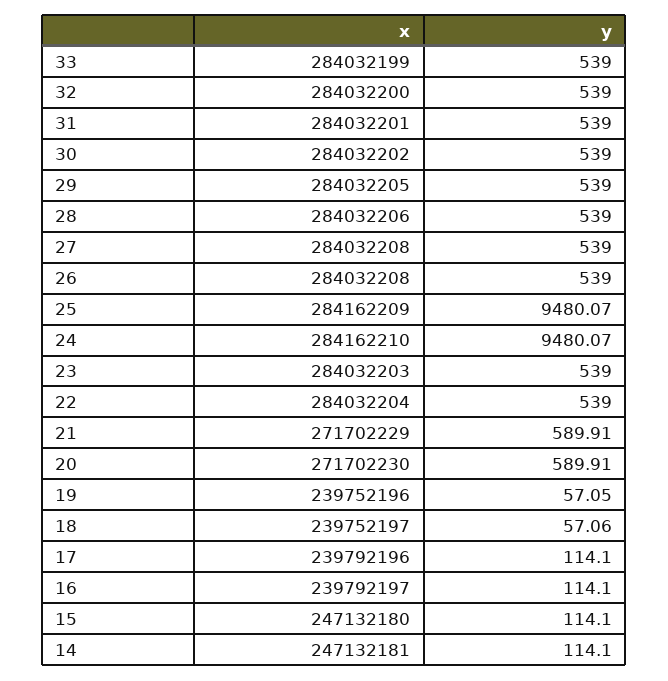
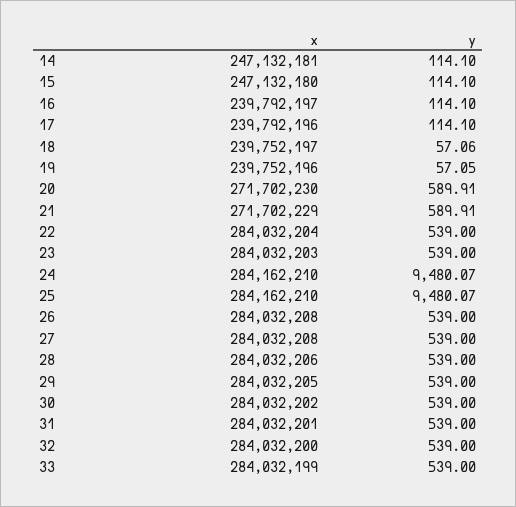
  {
    "x": {
      "33": 284032199,
      "32": 284032200,
      "31": 284032201,
      "30": 284032202,
      "29": 284032205,
      "28": 284032206,
      "27": 284032208,
      "26": 284032208,
-     "25": 284162209,
+     "25": 284162210,
      "24": 284162210,
      "23": 284032203,
      "22": 284032204,
      "21": 271702229,
      "20": 271702230,
      "19": 239752196,
      "18": 239752197,
      "17": 239792196,
      "16": 239792197,
      "15": 247132180,
      "14": 247132181
    },
    "y": {
      "33": 539,
      "32": 539,
      "31": 539,
      "30": 539,
      "29": 539,
      "28": 539,
      "27": 539,
      "26": 539,
      "25": 9480.07,
      "24": 9480.07,
      "23": 539,
      "22": 539,
      "21": 589.91,
      "20": 589.91,
      "19": 57.05,
      "18": 57.06,
      "17": 114.1,
      "16": 114.1,
      "15": 114.1,
      "14": 114.1
    }
  }

